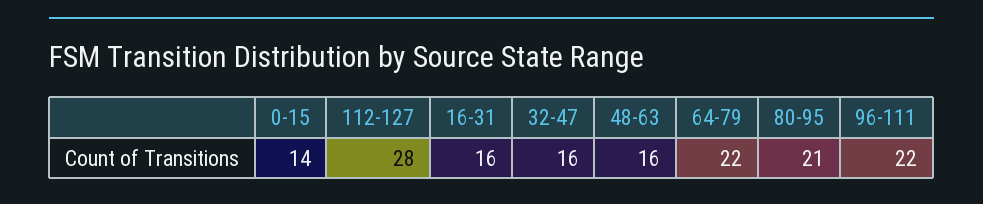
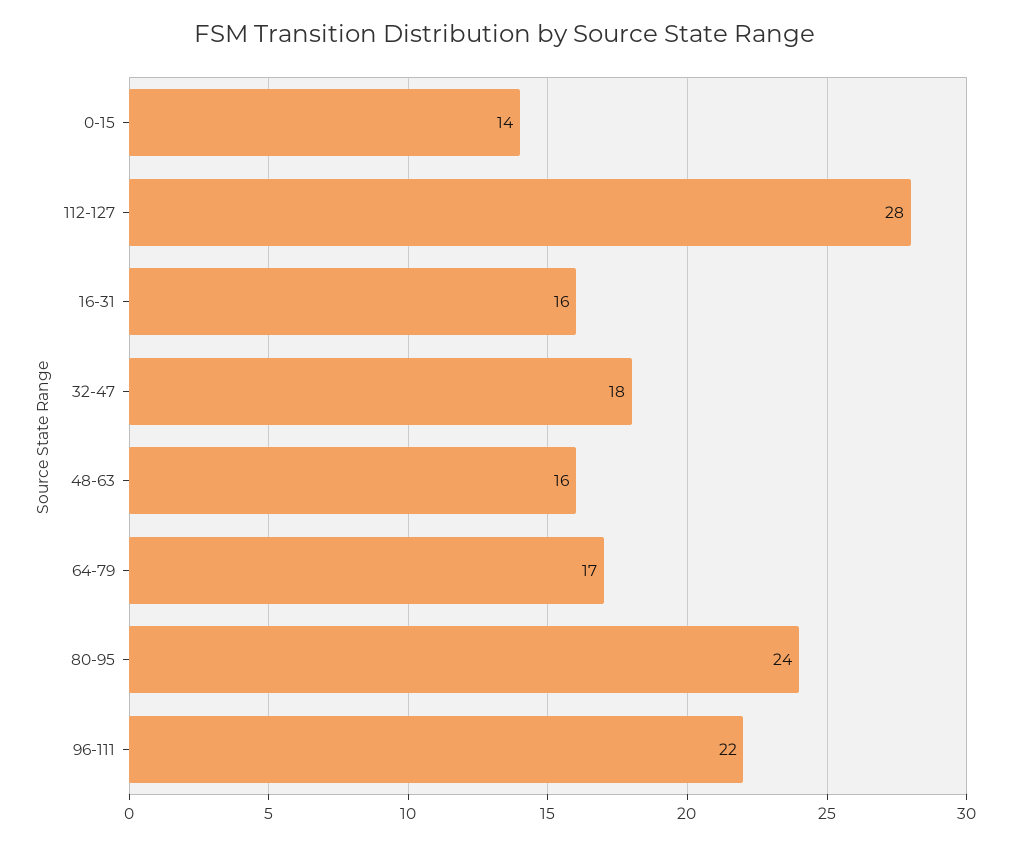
  {
    "0-15": 14,
    "112-127": 28,
    "16-31": 16,
-   "32-47": 16,
+   "32-47": 18,
    "48-63": 16,
-   "64-79": 22,
+   "64-79": 17,
-   "80-95": 21,
+   "80-95": 24,
    "96-111": 22
  }

